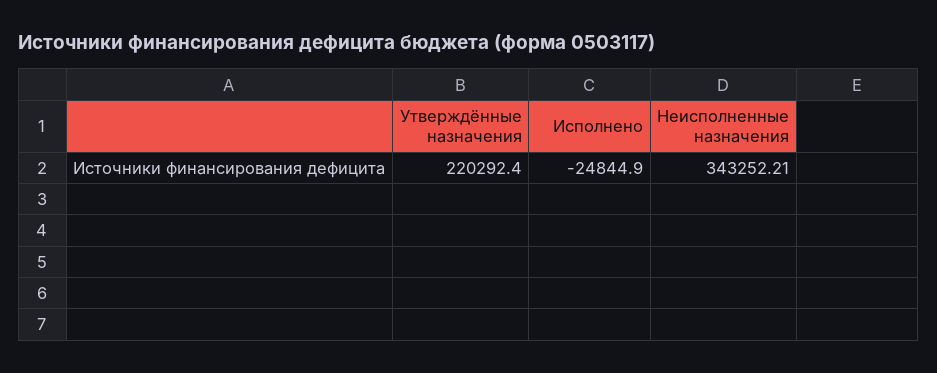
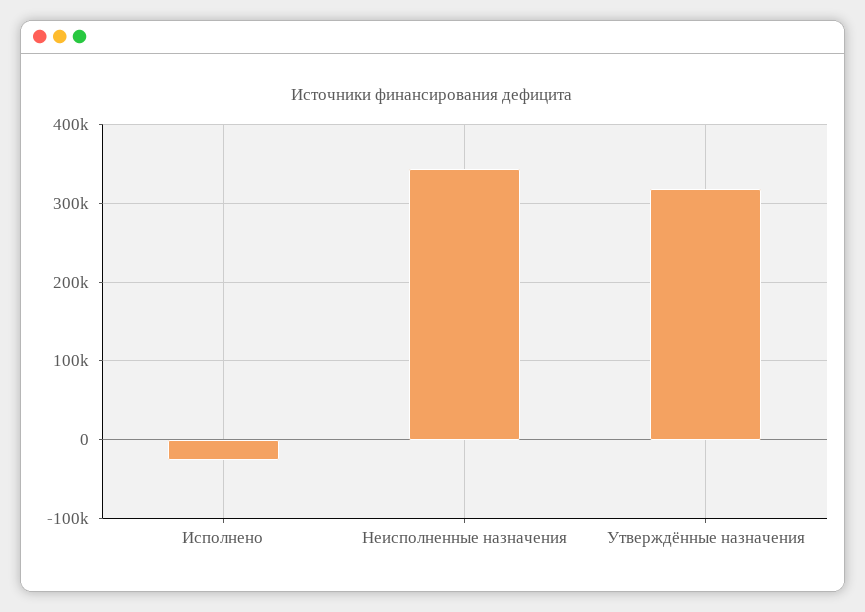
  {
-   "Утверждённые назначения": 220292.4,
+   "Утверждённые назначения": 320000,
    "Исполнено": -24844.9,
    "Неисполненные назначения": 343252.21
  }

